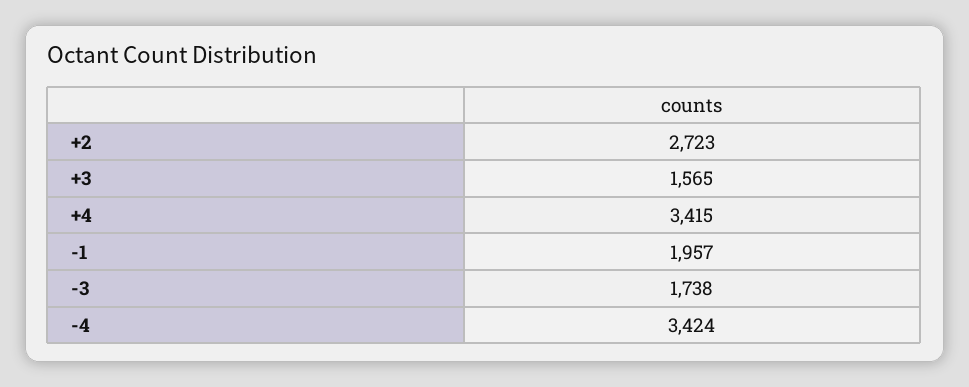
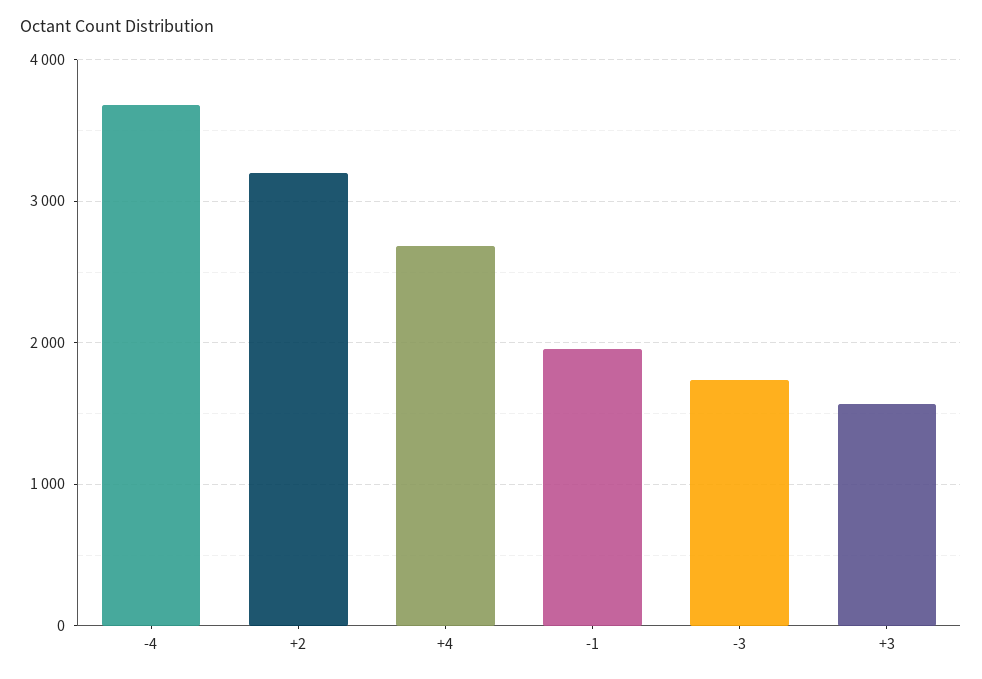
  {
-   "+2": 2723,
+   "+2": 3200,
    "+3": 1565,
-   "+4": 3415,
+   "+4": 2700,
    "-1": 1957,
    "-3": 1738,
-   "-4": 3424
+   "-4": 3700
  }

